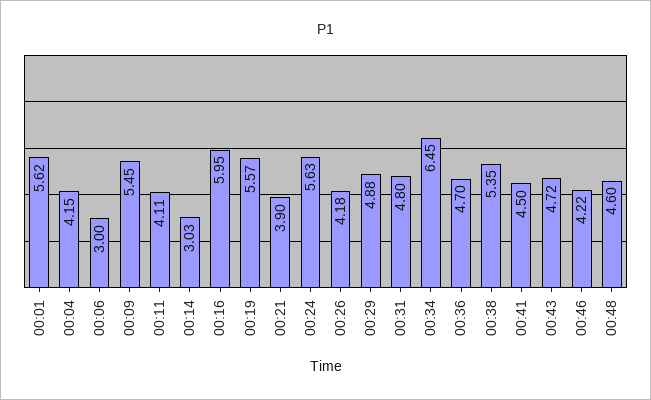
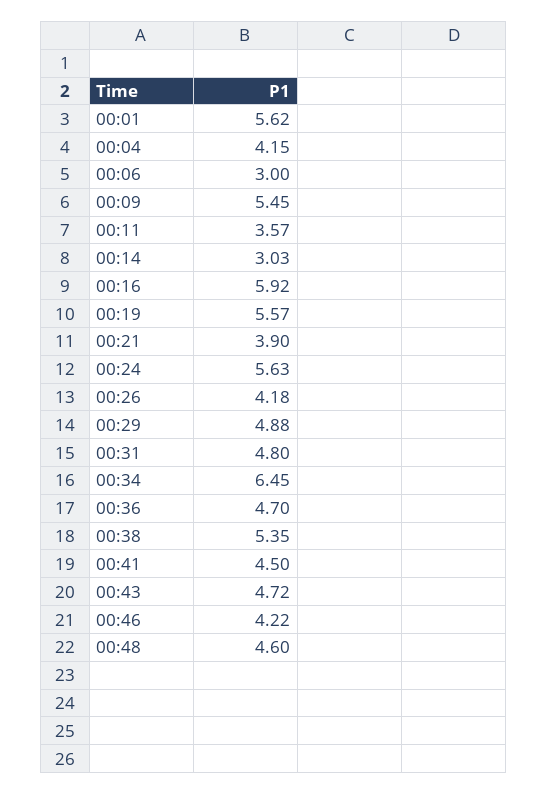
  {
    "00:01": 5.62,
    "00:04": 4.15,
    "00:06": 3,
    "00:09": 5.45,
-   "00:11": 4.11,
+   "00:11": 3.57,
    "00:14": 3.03,
-   "00:16": 5.95,
+   "00:16": 5.92,
    "00:19": 5.57,
    "00:21": 3.9,
    "00:24": 5.63,
    "00:26": 4.18,
    "00:29": 4.88,
    "00:31": 4.8,
    "00:34": 6.45,
    "00:36": 4.7,
    "00:38": 5.35,
    "00:41": 4.5,
    "00:43": 4.72,
    "00:46": 4.22,
    "00:48": 4.6
  }

